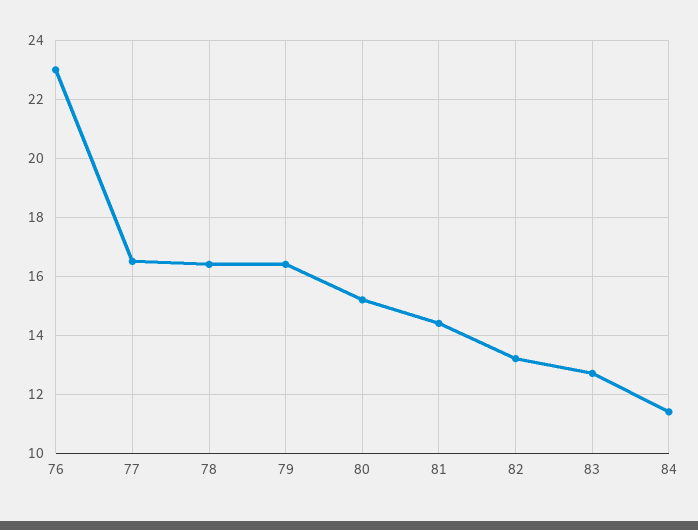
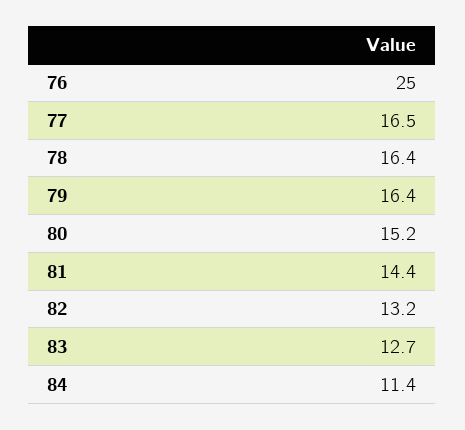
  {
-   "76": 23,
+   "76": 25,
    "77": 16.5,
    "78": 16.4,
    "79": 16.4,
    "80": 15.2,
    "81": 14.4,
    "82": 13.2,
    "83": 12.7,
    "84": 11.4
  }

